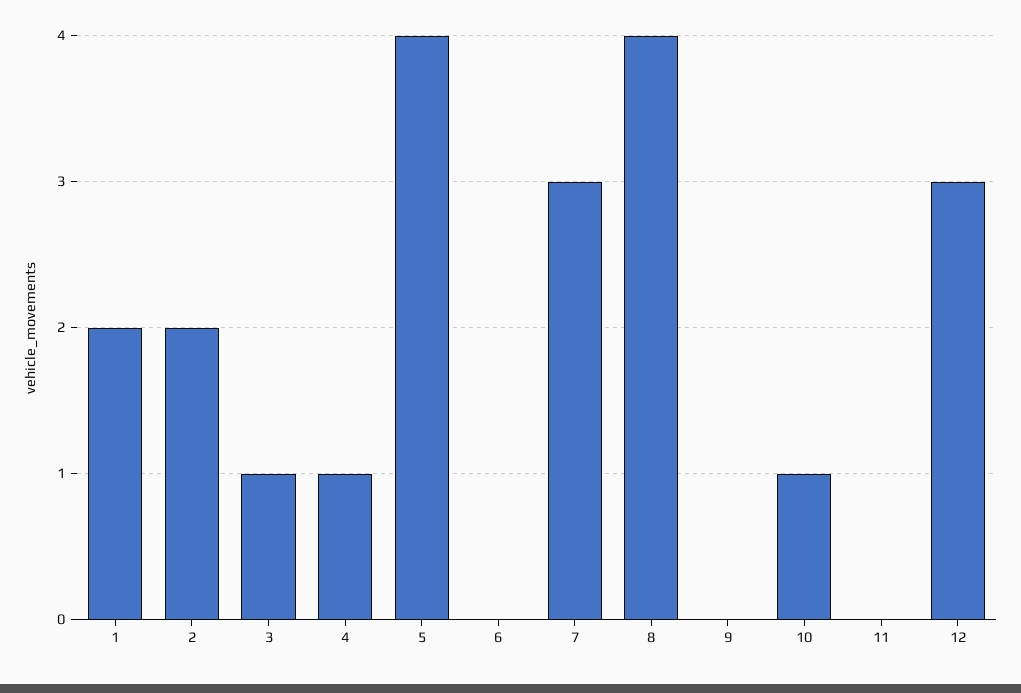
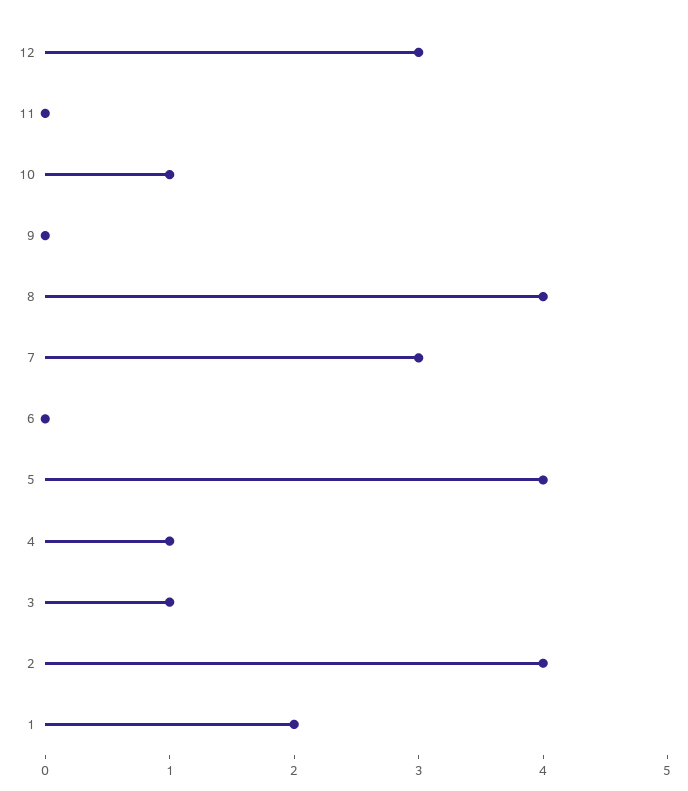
  {
    "1": 2,
-   "2": 2,
+   "2": 4,
    "3": 1,
    "4": 1,
    "5": 4,
    "6": 0,
    "7": 3,
    "8": 4,
    "9": 0,
    "10": 1,
    "11": 0,
    "12": 3
  }

